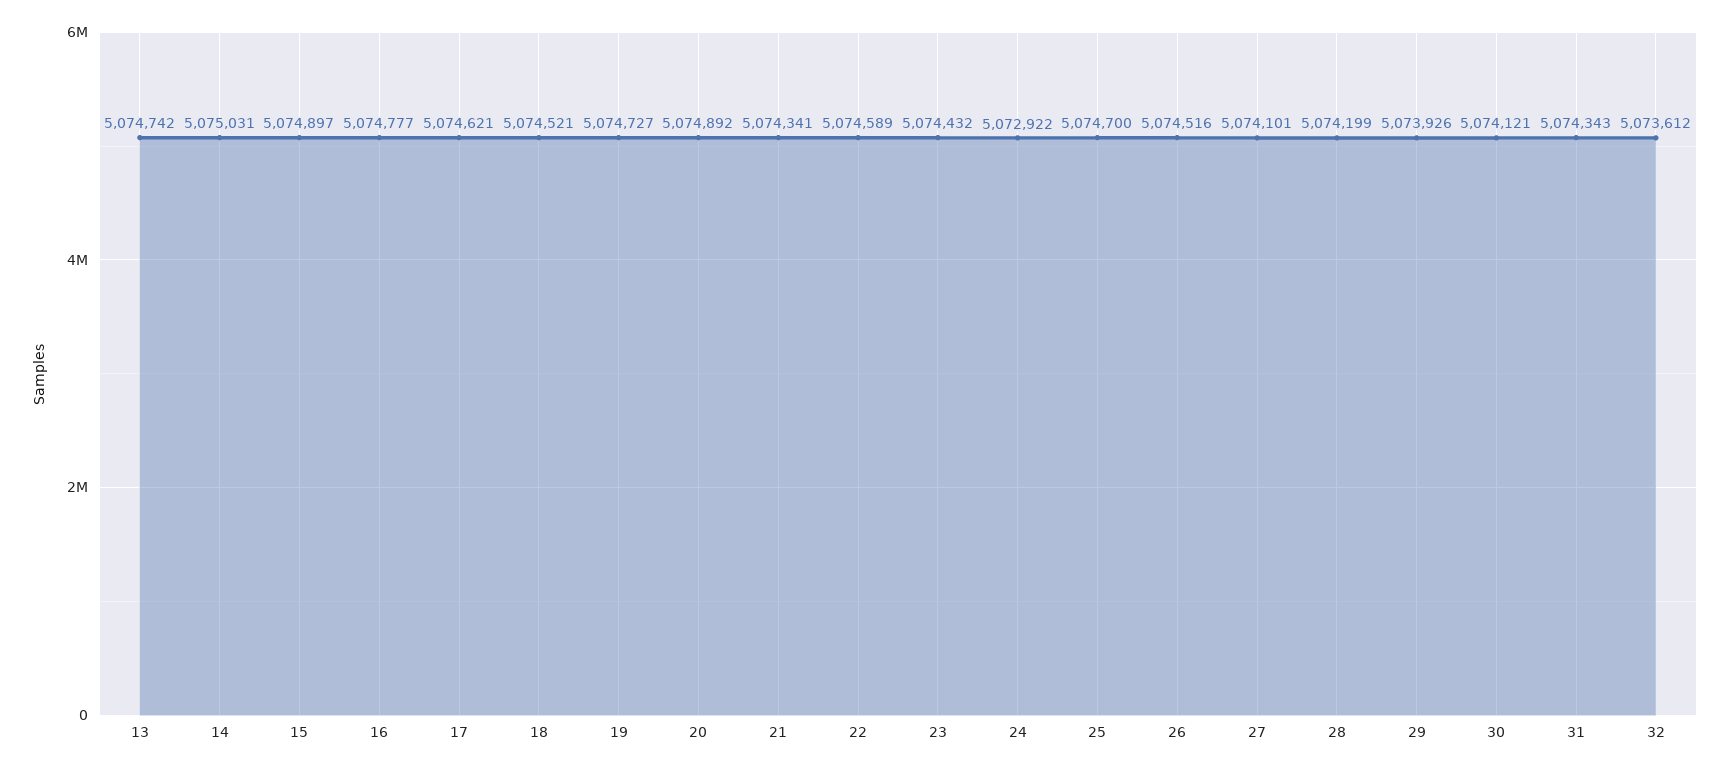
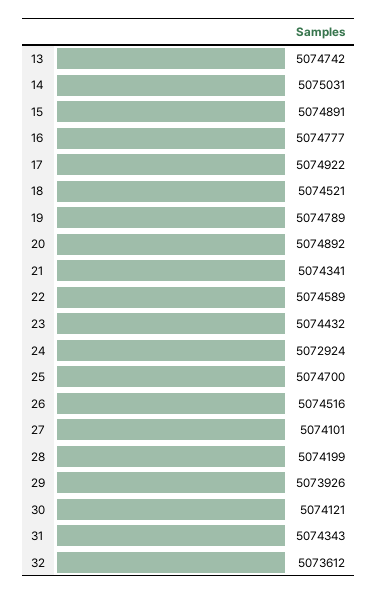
  {
    "13": 5074742,
    "14": 5075031,
-   "15": 5074897,
+   "15": 5074891,
    "16": 5074777,
-   "17": 5074621,
+   "17": 5074922,
    "18": 5074521,
-   "19": 5074727,
+   "19": 5074789,
    "20": 5074892,
    "21": 5074341,
    "22": 5074589,
    "23": 5074432,
-   "24": 5072922,
+   "24": 5072924,
    "25": 5074700,
    "26": 5074516,
    "27": 5074101,
    "28": 5074199,
    "29": 5073926,
    "30": 5074121,
    "31": 5074343,
    "32": 5073612
  }

